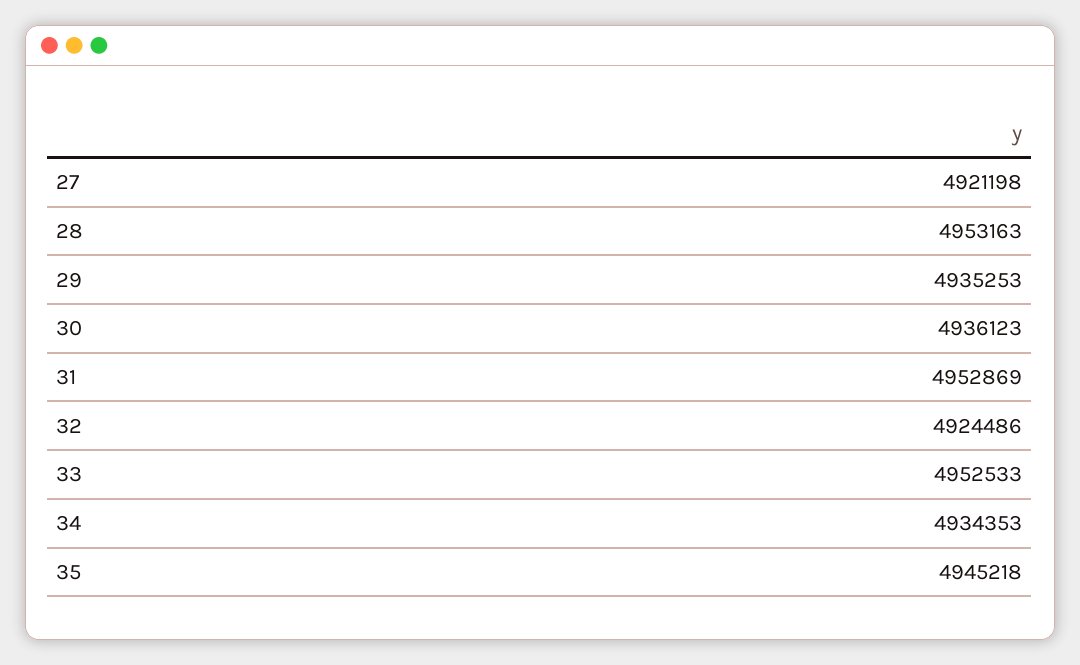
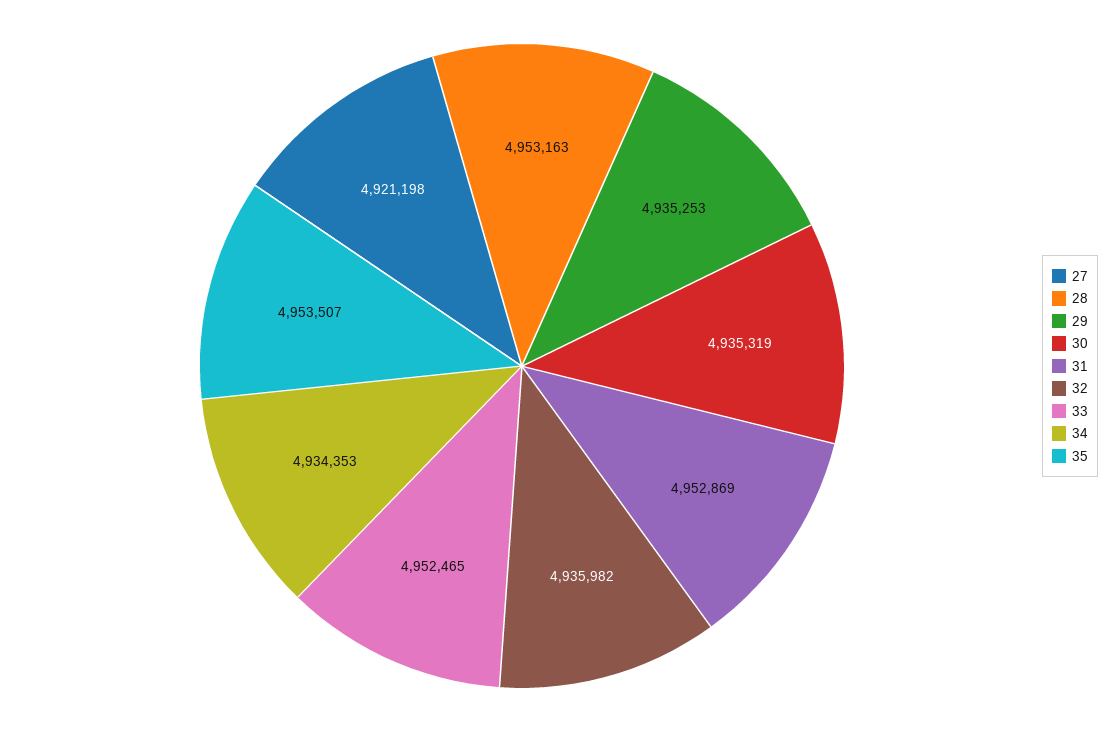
  {
    "27": 4921198,
    "28": 4953163,
    "29": 4935253,
-   "30": 4936123,
+   "30": 4935319,
    "31": 4952869,
-   "32": 4924486,
+   "32": 4935982,
-   "33": 4952533,
+   "33": 4952465,
    "34": 4934353,
-   "35": 4945218
+   "35": 4953507
  }

